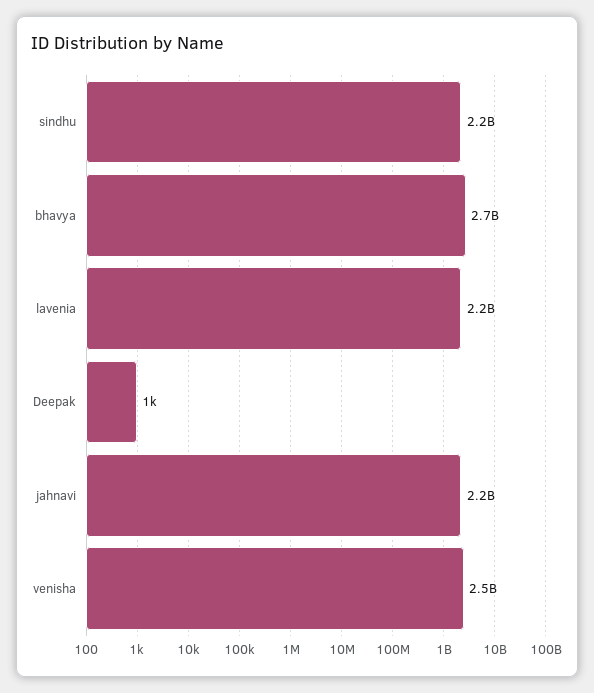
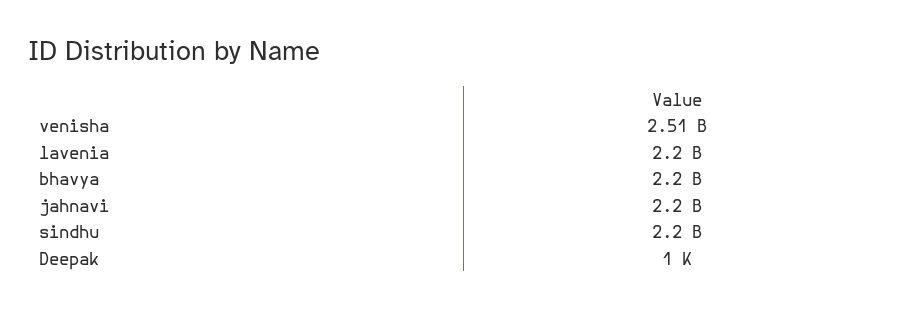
  {
    "sindhu": 2200000000,
-   "bhavya": 2700000000,
+   "bhavya": 2200000000,
    "lavenia": 2200000000,
    "Deepak": 1000,
    "jahnavi": 2200000000,
    "venisha": 2510000000
  }

